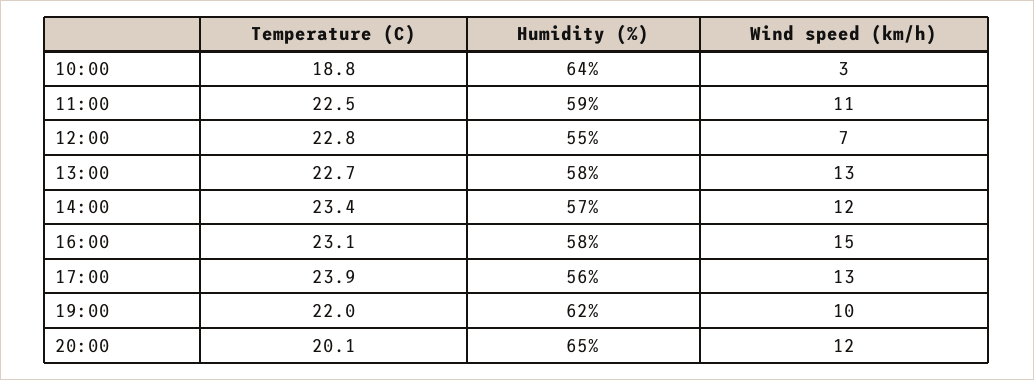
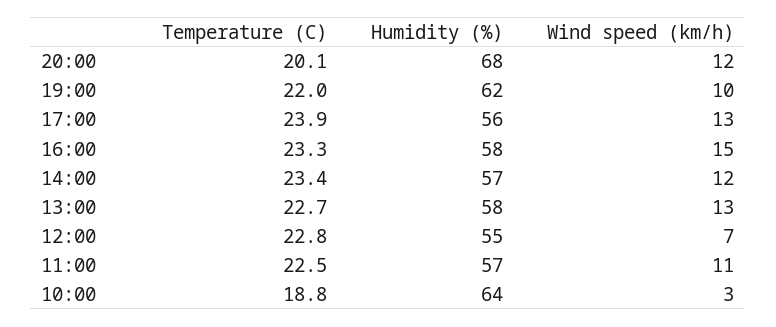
  {
    "Temperature (C)": {
      "10:00": 18.8,
      "11:00": 22.5,
      "12:00": 22.8,
      "13:00": 22.7,
      "14:00": 23.4,
-     "16:00": 23.1,
+     "16:00": 23.3,
      "17:00": 23.9,
      "19:00": 22,
      "20:00": 20.1
    },
    "Humidity (%)": {
      "10:00": 64,
-     "11:00": 59,
+     "11:00": 57,
      "12:00": 55,
      "13:00": 58,
      "14:00": 57,
      "16:00": 58,
      "17:00": 56,
      "19:00": 62,
-     "20:00": 65
+     "20:00": 68
    },
    "Wind speed (km/h)": {
      "10:00": 3,
      "11:00": 11,
      "12:00": 7,
      "13:00": 13,
      "14:00": 12,
      "16:00": 15,
      "17:00": 13,
      "19:00": 10,
      "20:00": 12
    }
  }

